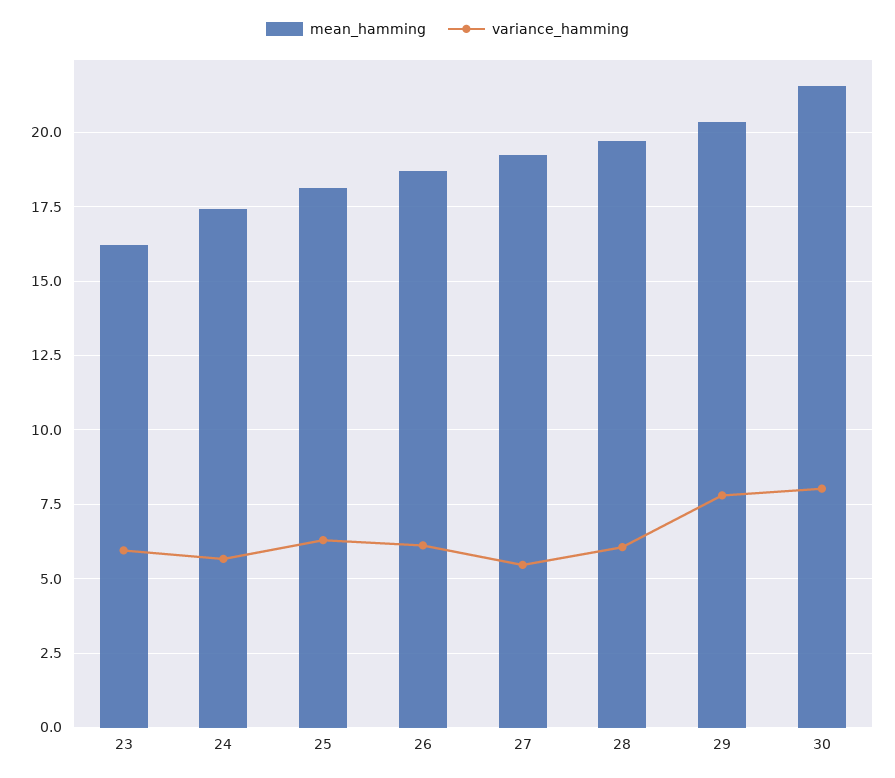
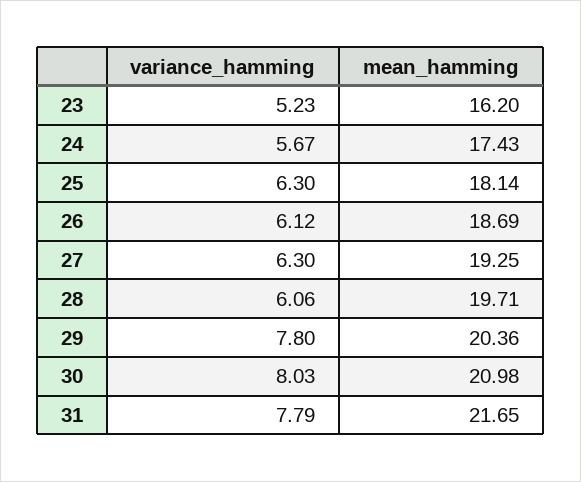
  {
    "mean_hamming": {
      "23": 16.2,
      "24": 17.43,
      "25": 18.14,
      "26": 18.69,
      "27": 19.25,
      "28": 19.71,
      "29": 20.36,
-     "30": 21.5
+     "30": 20.98,
+     "31": 21.65
    },
    "variance_hamming": {
-     "23": 6,
+     "23": 5.23,
      "24": 5.67,
      "25": 6.3,
      "26": 6.12,
-     "27": 5.5,
+     "27": 6.3,
      "28": 6.06,
      "29": 7.8,
-     "30": 8.03
+     "30": 8.03,
+     "31": 7.79
    }
  }

